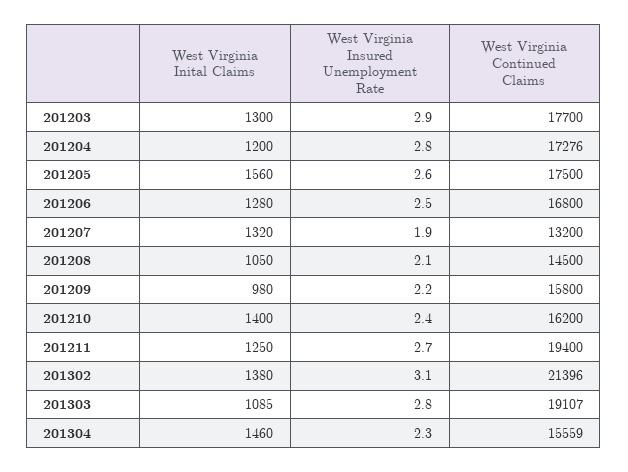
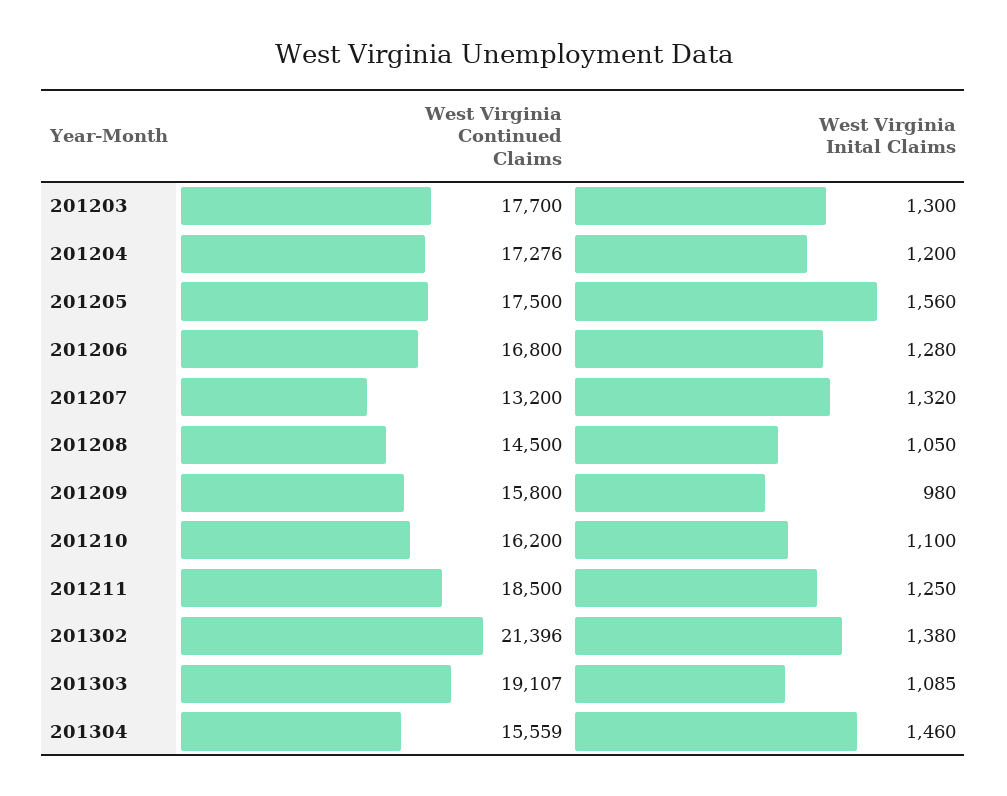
  {
    "West Virginia Inital Claims": {
      "201203": 1300,
      "201204": 1200,
      "201205": 1560,
      "201206": 1280,
      "201207": 1320,
      "201208": 1050,
      "201209": 980,
-     "201210": 1400,
+     "201210": 1100,
      "201211": 1250,
      "201302": 1380,
      "201303": 1085,
      "201304": 1460
    },
-   "West Virginia Insured Unemployment Rate": {
-     "201203": 2.9,
-     "201204": 2.8,
-     "201205": 2.6,
-     "201206": 2.5,
-     "201207": 1.9,
-     "201208": 2.1,
-     "201209": 2.2,
-     "201210": 2.4,
-     "201211": 2.7,
-     "201302": 3.1,
-     "201303": 2.8,
-     "201304": 2.3
-   },
    "West Virginia Continued Claims": {
      "201203": 17700,
      "201204": 17276,
      "201205": 17500,
      "201206": 16800,
      "201207": 13200,
      "201208": 14500,
      "201209": 15800,
      "201210": 16200,
-     "201211": 19400,
+     "201211": 18500,
      "201302": 21396,
      "201303": 19107,
      "201304": 15559
    }
  }

